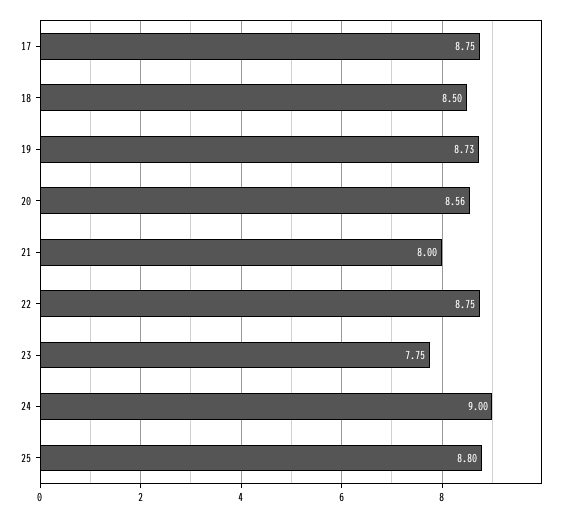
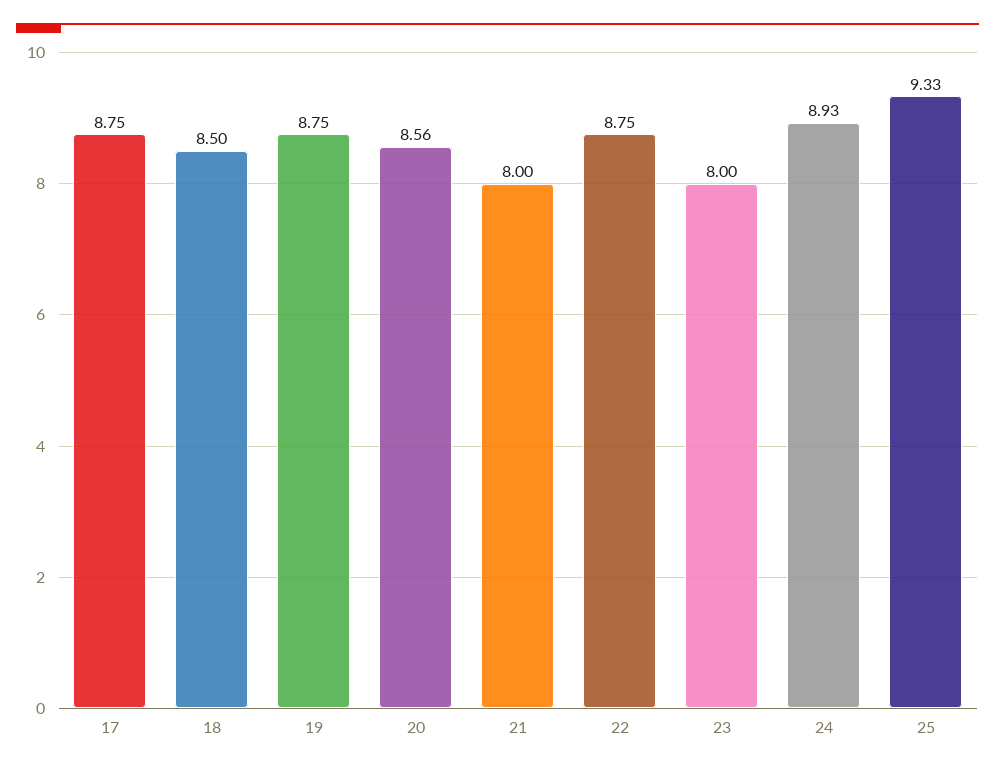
  {
    "17": 8.75,
    "18": 8.5,
-   "19": 8.73,
+   "19": 8.75,
    "20": 8.56,
    "21": 8,
    "22": 8.75,
-   "23": 7.75,
+   "23": 8,
-   "24": 9,
+   "24": 8.93,
-   "25": 8.8
+   "25": 9.33
  }

